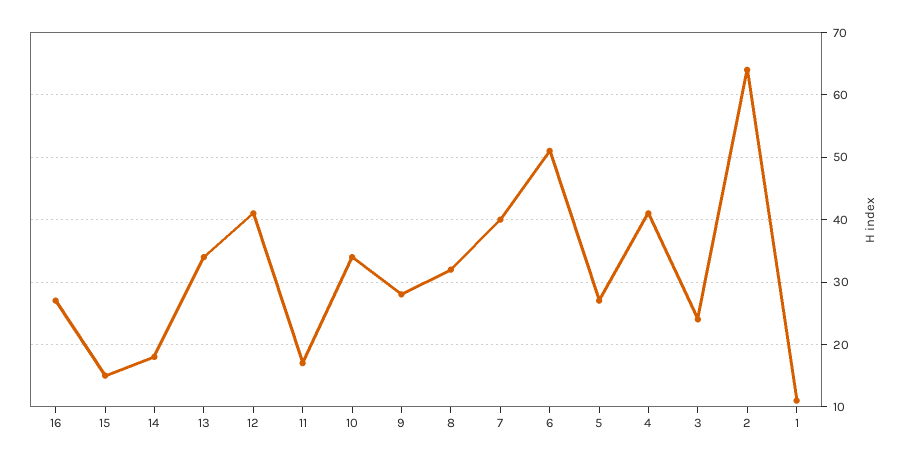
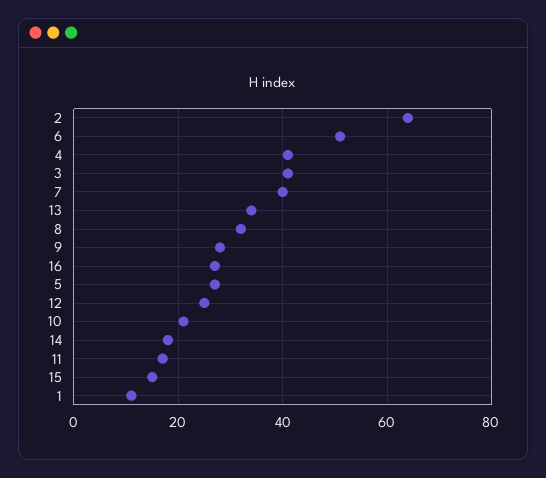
  {
    "16": 27,
    "15": 15,
    "14": 18,
    "13": 34,
-   "12": 41,
+   "12": 25,
    "11": 17,
-   "10": 34,
+   "10": 20,
    "9": 28,
    "8": 32,
    "7": 40,
    "6": 51,
    "5": 27,
    "4": 41,
-   "3": 24,
+   "3": 40,
    "2": 64,
    "1": 11
  }

